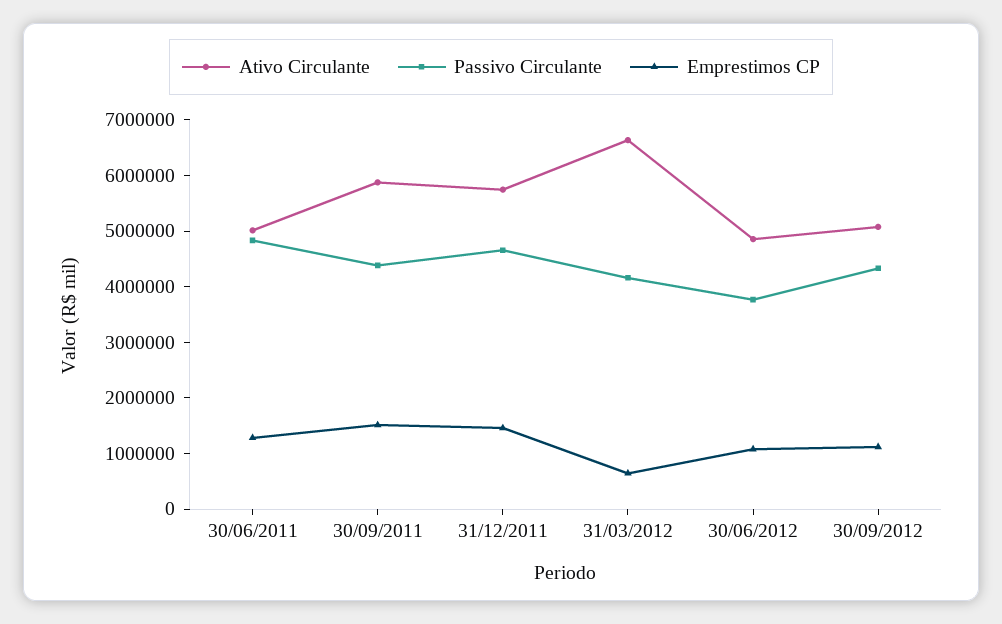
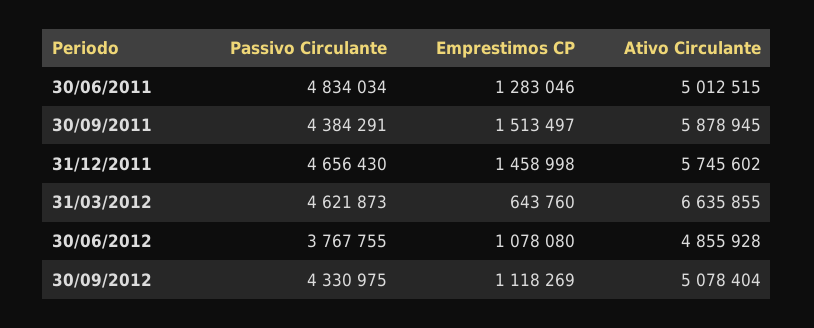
  {
    "Ativo Circulante": {
      "30/06/2011": 5012515,
      "30/09/2011": 5878945,
      "31/12/2011": 5745602,
      "31/03/2012": 6635855,
      "30/06/2012": 4855928,
      "30/09/2012": 5078404
    },
    "Passivo Circulante": {
      "30/06/2011": 4834034,
      "30/09/2011": 4384291,
      "31/12/2011": 4656430,
-     "31/03/2012": 4200000,
+     "31/03/2012": 4621873,
      "30/06/2012": 3767755,
      "30/09/2012": 4330975
    },
    "Emprestimos CP": {
      "30/06/2011": 1283046,
      "30/09/2011": 1513497,
      "31/12/2011": 1458998,
      "31/03/2012": 643760,
      "30/06/2012": 1078080,
      "30/09/2012": 1118269
    }
  }

